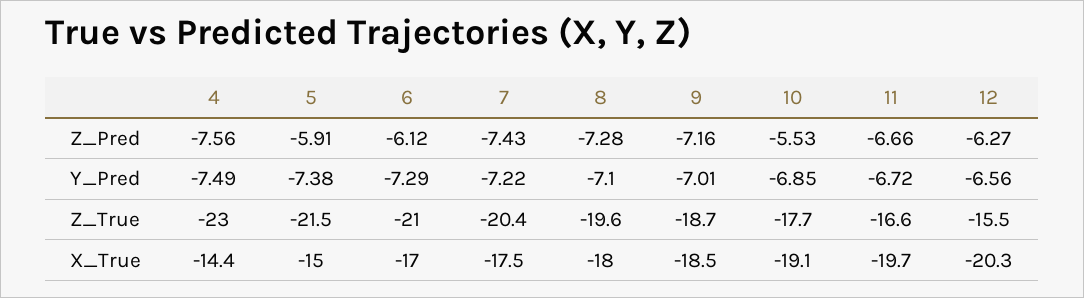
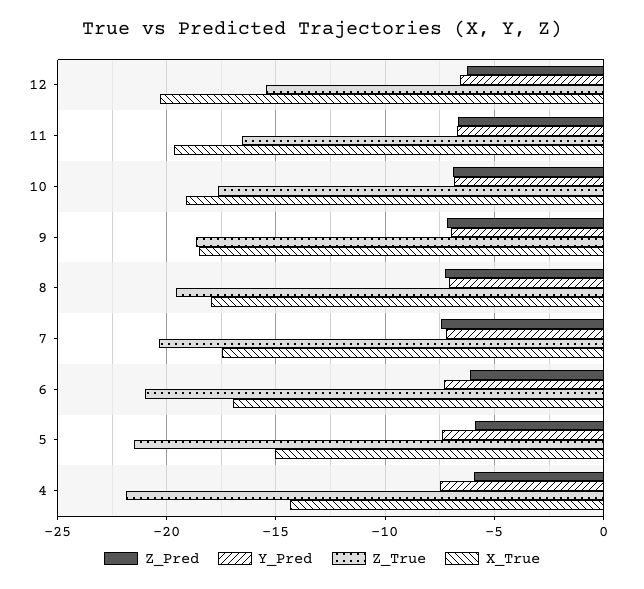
  {
    "Z_Pred": {
-     "4": -7.56,
+     "4": -6,
      "5": -5.91,
      "6": -6.12,
      "7": -7.43,
      "8": -7.28,
      "9": -7.16,
-     "10": -5.53,
+     "10": -7,
      "11": -6.66,
      "12": -6.27
    },
    "Y_Pred": {
      "4": -7.49,
      "5": -7.38,
      "6": -7.29,
      "7": -7.22,
      "8": -7.1,
      "9": -7.01,
      "10": -6.85,
      "11": -6.72,
      "12": -6.56
    },
    "Z_True": {
-     "4": -23,
+     "4": -22,
      "5": -21.5,
      "6": -21,
      "7": -20.4,
      "8": -19.6,
      "9": -18.7,
      "10": -17.7,
      "11": -16.6,
      "12": -15.5
    },
    "X_True": {
      "4": -14.4,
      "5": -15,
      "6": -17,
      "7": -17.5,
      "8": -18,
      "9": -18.5,
      "10": -19.1,
      "11": -19.7,
      "12": -20.3
    }
  }

